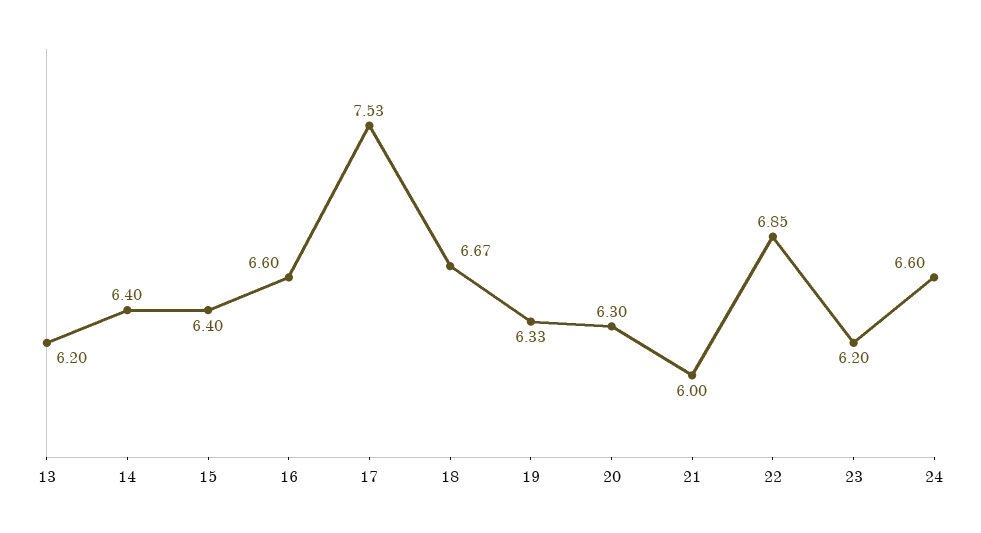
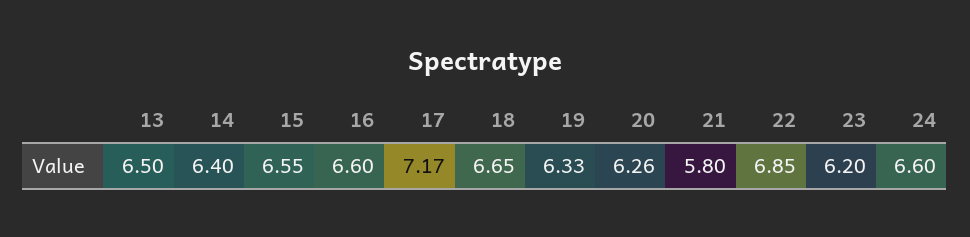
  {
-   "13": 6.2,
+   "13": 6.5,
    "14": 6.4,
-   "15": 6.4,
+   "15": 6.55,
    "16": 6.6,
-   "17": 7.53,
+   "17": 7.17,
-   "18": 6.67,
+   "18": 6.65,
    "19": 6.33,
-   "20": 6.3,
+   "20": 6.26,
-   "21": 6,
+   "21": 5.8,
    "22": 6.85,
    "23": 6.2,
    "24": 6.6
  }

